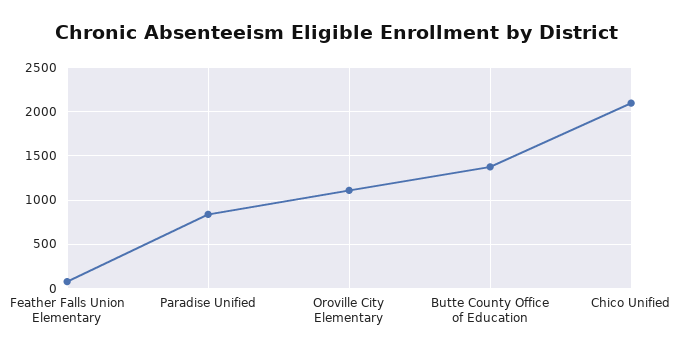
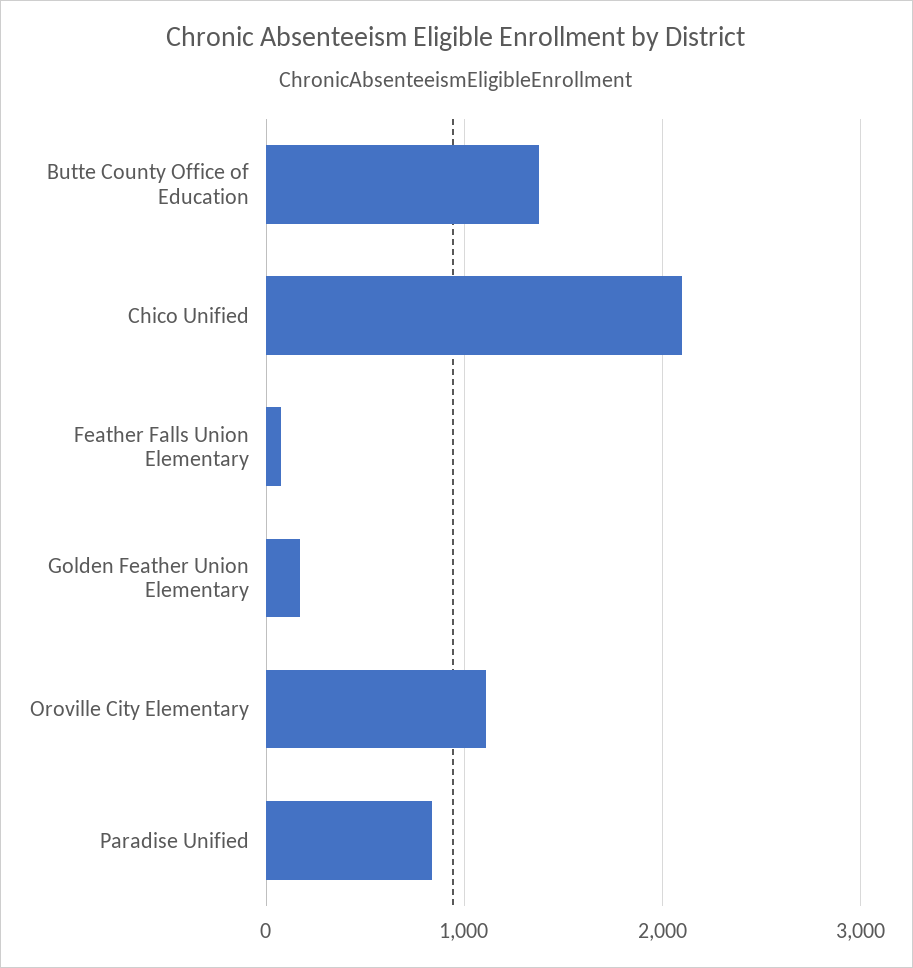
  {
    "Feather Falls Union Elementary": 100,
    "Paradise Unified": 800,
    "Oroville City Elementary": 1100,
    "Butte County Office of Education": 1400,
-   "Chico Unified": 2100
+   "Chico Unified": 2100,
+   "Golden Feather Union Elementary": 200
  }

